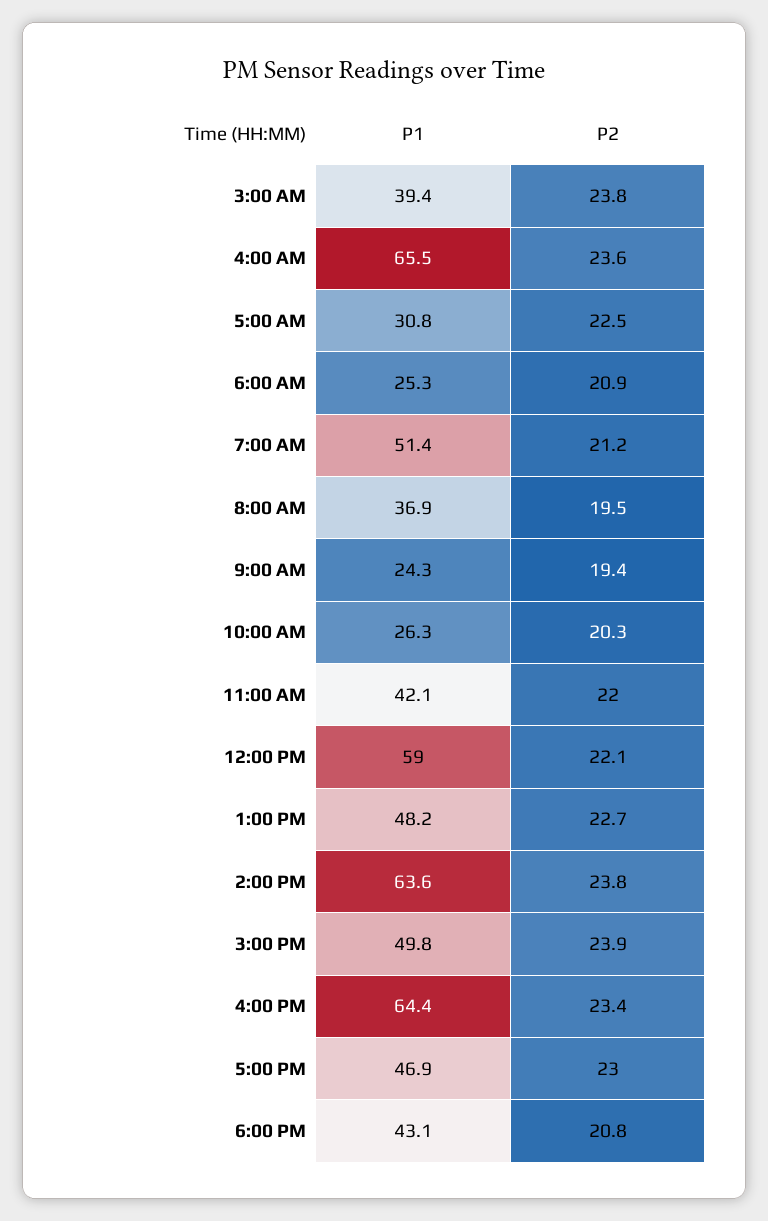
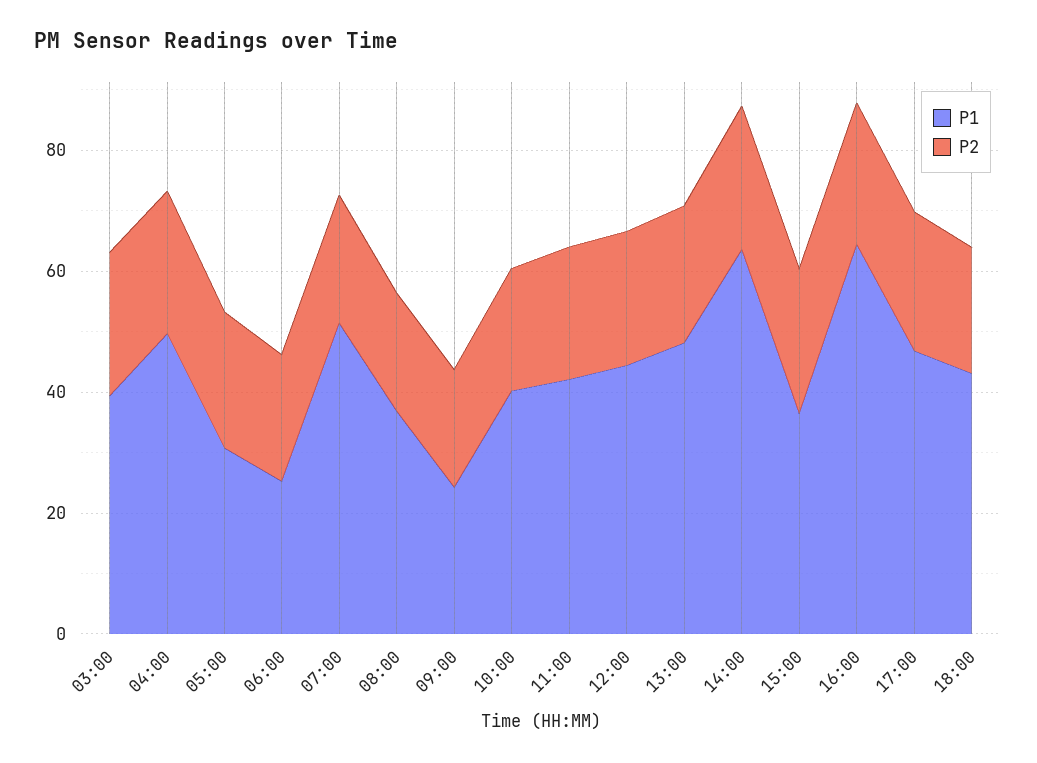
  {
    "P1": {
      "3:00 AM": 39.4,
-     "4:00 AM": 65.5,
+     "4:00 AM": 50,
      "5:00 AM": 30.8,
      "6:00 AM": 25.3,
      "7:00 AM": 51.4,
      "8:00 AM": 36.9,
      "9:00 AM": 24.3,
-     "10:00 AM": 26.3,
+     "10:00 AM": 40,
      "11:00 AM": 42.1,
-     "12:00 PM": 59,
+     "12:00 PM": 45,
      "1:00 PM": 48.2,
      "2:00 PM": 63.6,
-     "3:00 PM": 49.8,
+     "3:00 PM": 35,
      "4:00 PM": 64.4,
      "5:00 PM": 46.9,
      "6:00 PM": 43.1
    },
    "P2": {
      "3:00 AM": 23.8,
      "4:00 AM": 23.6,
      "5:00 AM": 22.5,
      "6:00 AM": 20.9,
      "7:00 AM": 21.2,
      "8:00 AM": 19.5,
      "9:00 AM": 19.4,
      "10:00 AM": 20.3,
      "11:00 AM": 22,
      "12:00 PM": 22.1,
      "1:00 PM": 22.7,
      "2:00 PM": 23.8,
      "3:00 PM": 23.9,
      "4:00 PM": 23.4,
      "5:00 PM": 23,
      "6:00 PM": 20.8
    }
  }

